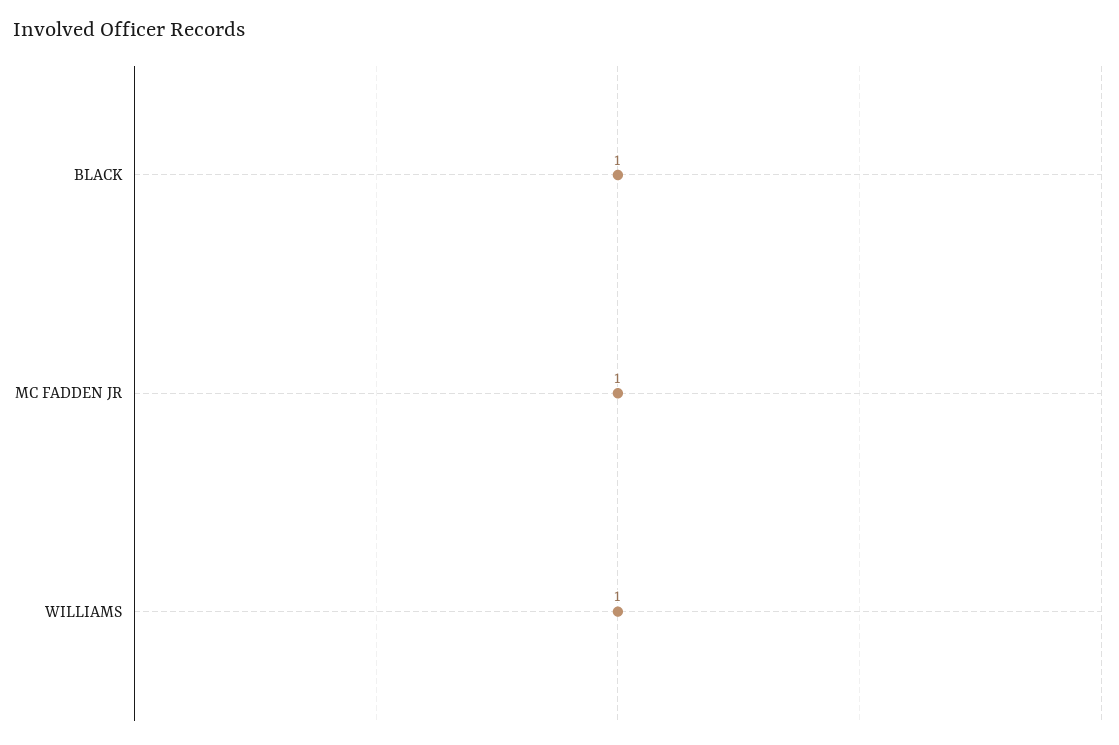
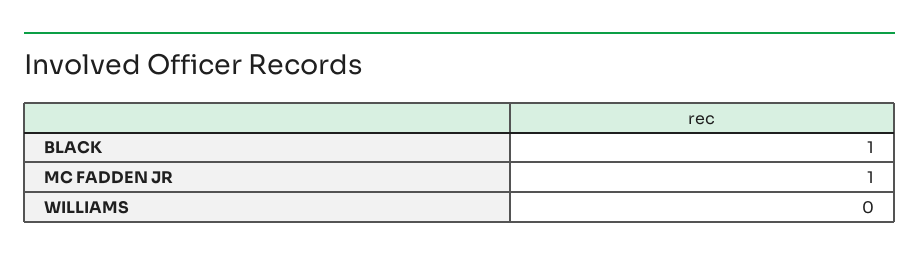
  {
    "BLACK": 1,
    "MC FADDEN JR": 1,
-   "WILLIAMS": 1
+   "WILLIAMS": 0
  }

